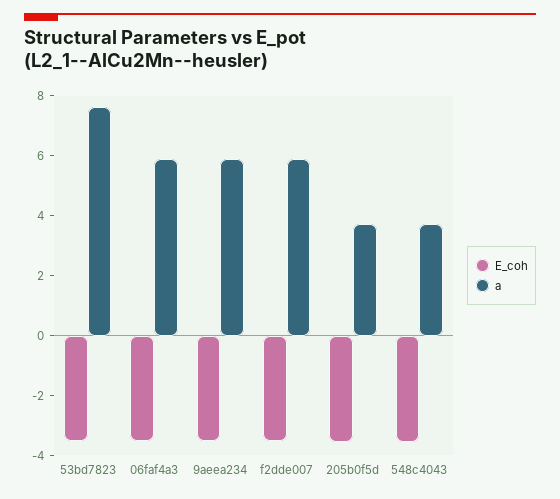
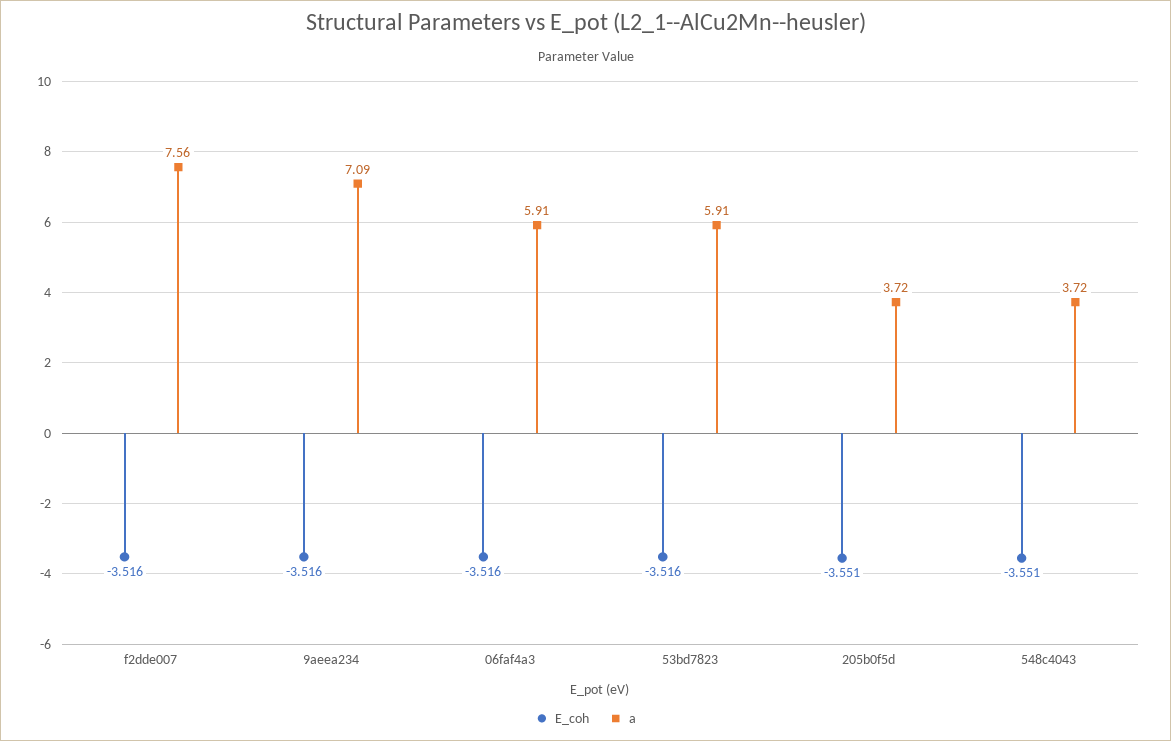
  {
    "E_coh": {
      "53bd7823": -3.516,
      "06faf4a3": -3.516,
      "9aeea234": -3.516,
      "f2dde007": -3.516,
      "205b0f5d": -3.551,
      "548c4043": -3.551
    },
    "a": {
-     "53bd7823": 7.5,
+     "53bd7823": 5.91,
      "06faf4a3": 5.91,
-     "9aeea234": 6,
+     "9aeea234": 7.09,
-     "f2dde007": 6,
+     "f2dde007": 7.56,
      "205b0f5d": 3.72,
      "548c4043": 3.72
    }
  }

